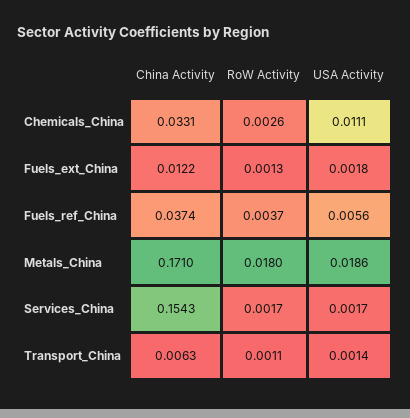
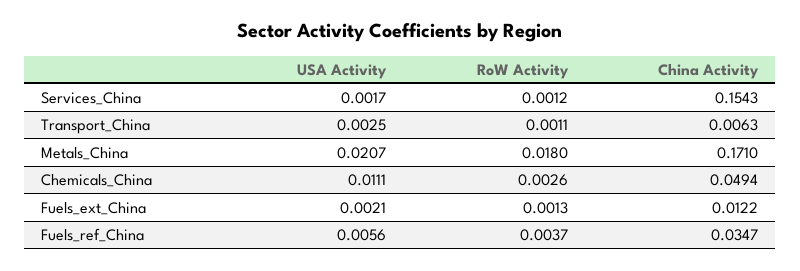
  {
    "China Activity": {
-     "Chemicals_China": 0.0331,
+     "Chemicals_China": 0.0494,
      "Fuels_ext_China": 0.0122,
-     "Fuels_ref_China": 0.0374,
+     "Fuels_ref_China": 0.0347,
      "Metals_China": 0.171,
      "Services_China": 0.1543,
      "Transport_China": 0.0063
    },
    "RoW Activity": {
      "Chemicals_China": 0.0026,
      "Fuels_ext_China": 0.0013,
      "Fuels_ref_China": 0.0037,
      "Metals_China": 0.018,
-     "Services_China": 0.0017,
+     "Services_China": 0.0012,
      "Transport_China": 0.0011
    },
    "USA Activity": {
      "Chemicals_China": 0.0111,
-     "Fuels_ext_China": 0.0018,
+     "Fuels_ext_China": 0.0021,
      "Fuels_ref_China": 0.0056,
-     "Metals_China": 0.0186,
+     "Metals_China": 0.0207,
      "Services_China": 0.0017,
-     "Transport_China": 0.0014
+     "Transport_China": 0.0025
    }
  }

